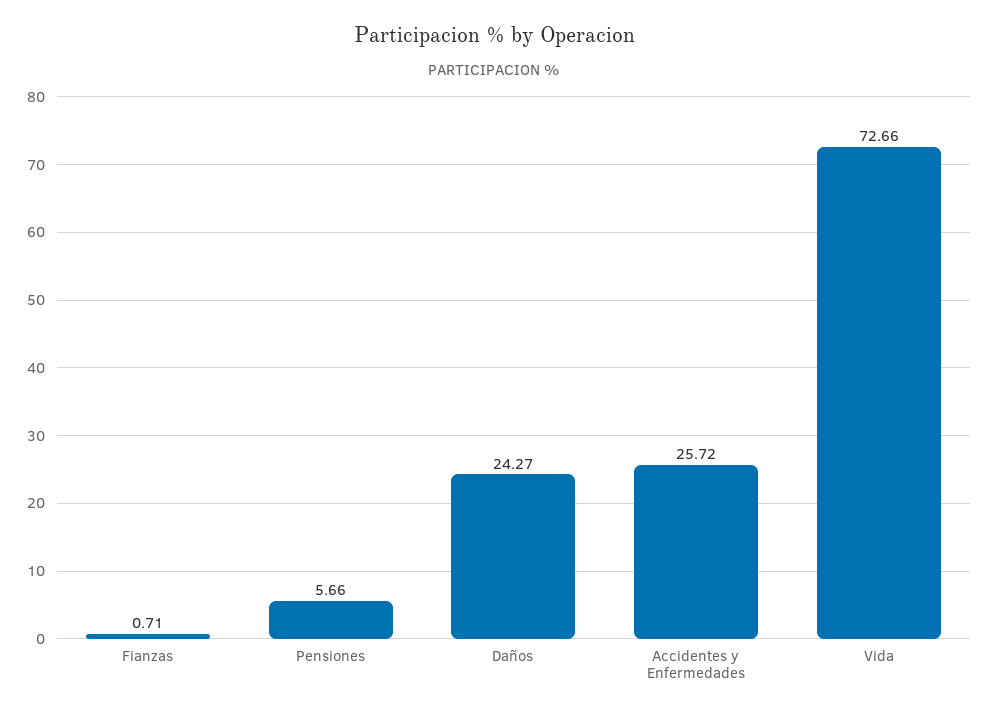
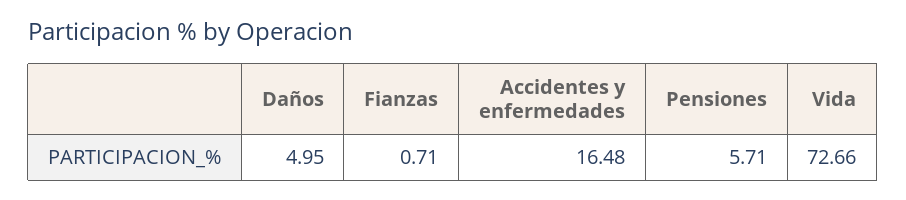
  {
    "Fianzas": 0.71,
-   "Pensiones": 5.66,
+   "Pensiones": 5.71,
-   "Daños": 24.27,
+   "Daños": 4.95,
-   "Accidentes y Enfermedades": 25.72,
+   "Accidentes y Enfermedades": 16.48,
    "Vida": 72.66
  }

